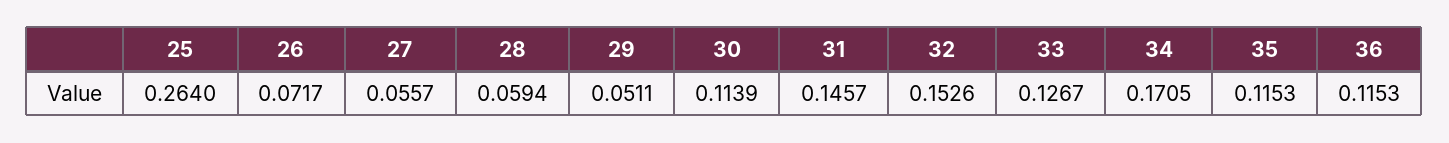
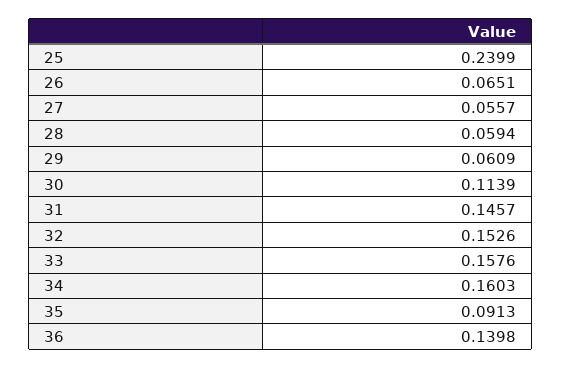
  {
-   "25": 0.264,
+   "25": 0.2399,
-   "26": 0.0717,
+   "26": 0.0651,
    "27": 0.0557,
    "28": 0.0594,
-   "29": 0.0511,
+   "29": 0.0609,
    "30": 0.1139,
    "31": 0.1457,
    "32": 0.1526,
-   "33": 0.1267,
+   "33": 0.1576,
-   "34": 0.1705,
+   "34": 0.1603,
-   "35": 0.1153,
+   "35": 0.0913,
-   "36": 0.1153
+   "36": 0.1398
  }

